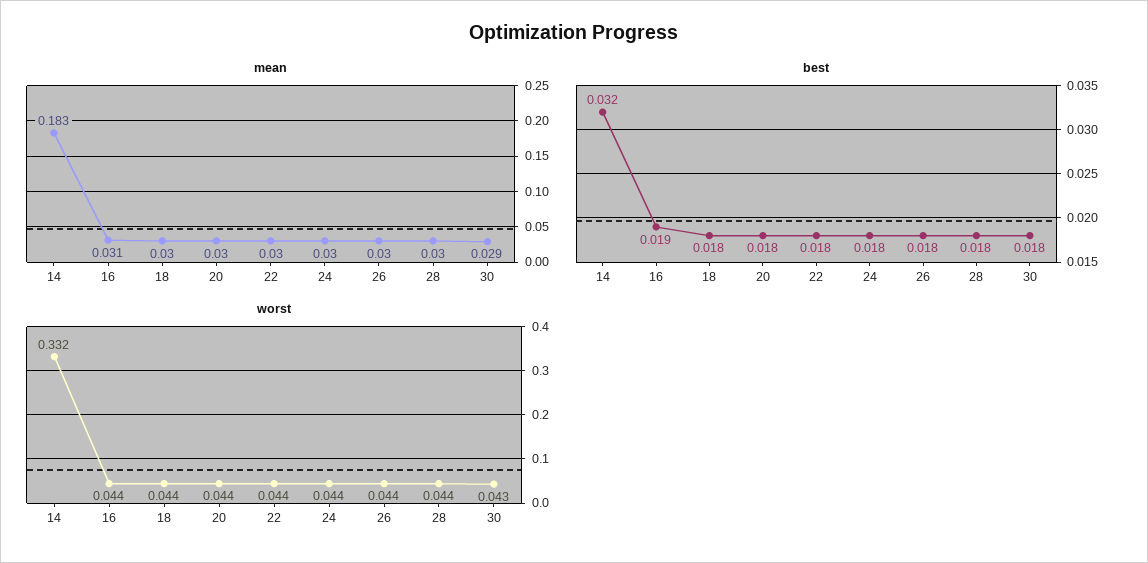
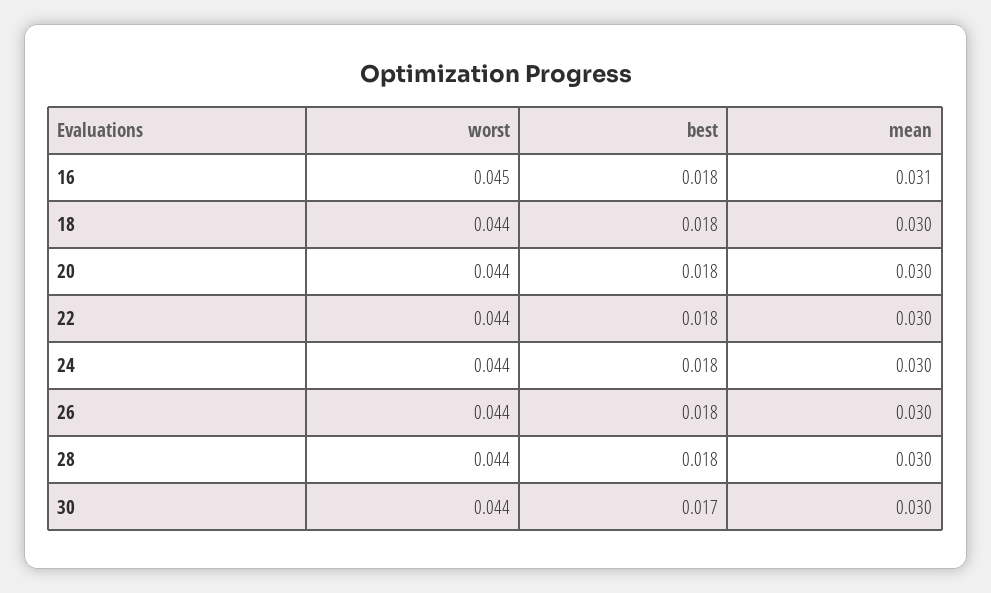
  {
    "mean": {
-     "14": 0.183,
      "16": 0.031,
      "18": 0.03,
      "20": 0.03,
      "22": 0.03,
      "24": 0.03,
      "26": 0.03,
      "28": 0.03,
-     "30": 0.029
+     "30": 0.03
    },
    "best": {
-     "14": 0.032,
-     "16": 0.019,
+     "16": 0.018,
      "18": 0.018,
      "20": 0.018,
      "22": 0.018,
      "24": 0.018,
      "26": 0.018,
      "28": 0.018,
-     "30": 0.018
+     "30": 0.017
    },
    "worst": {
-     "14": 0.332,
-     "16": 0.044,
+     "16": 0.045,
      "18": 0.044,
      "20": 0.044,
      "22": 0.044,
      "24": 0.044,
      "26": 0.044,
      "28": 0.044,
-     "30": 0.043
+     "30": 0.044
    }
  }

